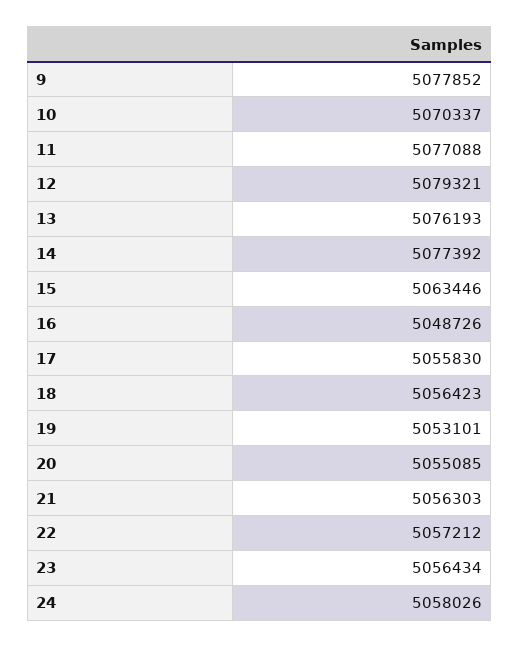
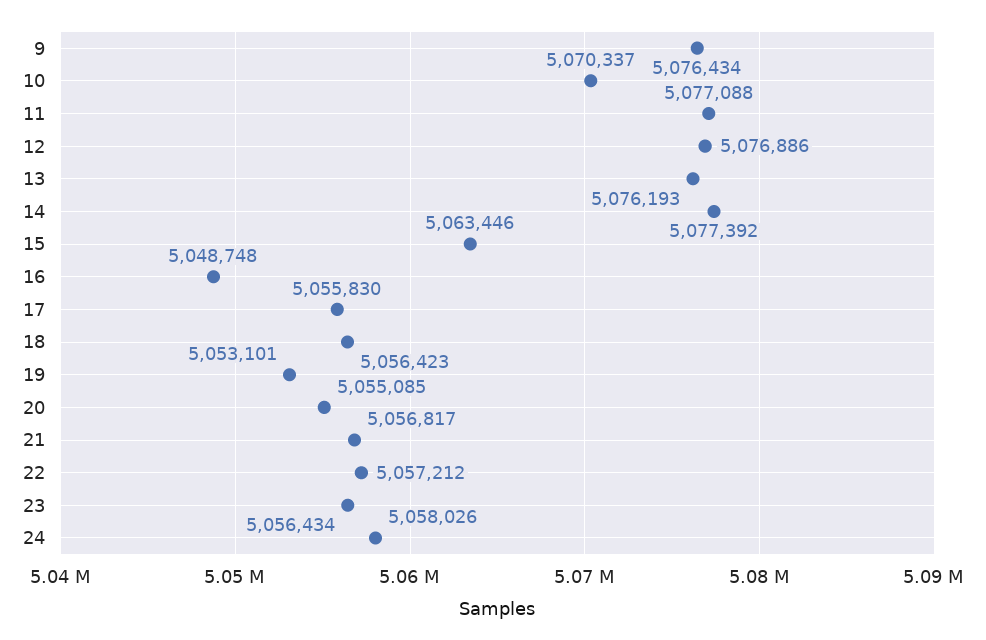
  {
-   "9": 5077852,
+   "9": 5076434,
    "10": 5070337,
    "11": 5077088,
-   "12": 5079321,
+   "12": 5076886,
    "13": 5076193,
    "14": 5077392,
    "15": 5063446,
-   "16": 5048726,
+   "16": 5048748,
    "17": 5055830,
    "18": 5056423,
    "19": 5053101,
    "20": 5055085,
-   "21": 5056303,
+   "21": 5056817,
    "22": 5057212,
    "23": 5056434,
    "24": 5058026
  }

